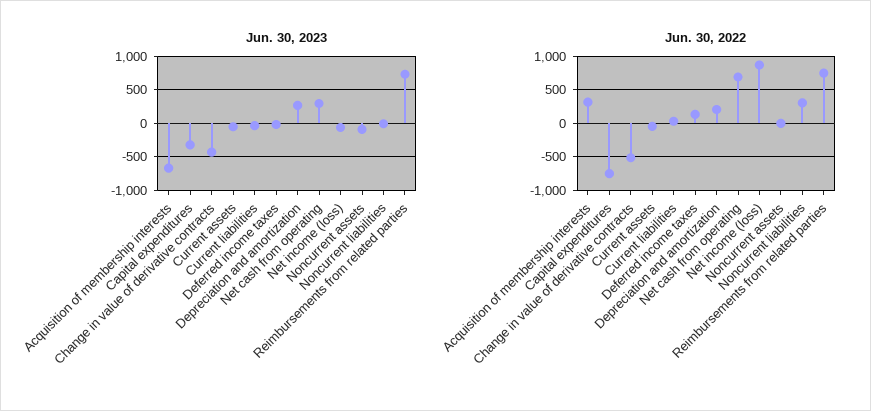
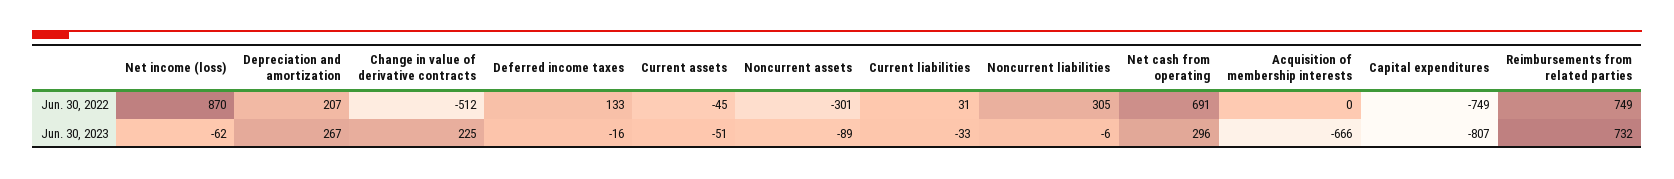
  {
    "Jun. 30, 2023": {
      "Acquisition of membership interests": -666,
-     "Capital expenditures": -300,
+     "Capital expenditures": -807,
-     "Change in value of derivative contracts": -400,
+     "Change in value of derivative contracts": 225,
      "Current assets": -51,
      "Current liabilities": -33,
      "Deferred income taxes": -16,
      "Depreciation and amortization": 267,
      "Net cash from operating": 296,
      "Net income (loss)": -62,
      "Noncurrent assets": -89,
      "Noncurrent liabilities": -6,
      "Reimbursements from related parties": 732
    },
    "Jun. 30, 2022": {
-     "Acquisition of membership interests": 300,
+     "Acquisition of membership interests": 0,
      "Capital expenditures": -749,
      "Change in value of derivative contracts": -512,
      "Current assets": -45,
      "Current liabilities": 31,
      "Deferred income taxes": 133,
      "Depreciation and amortization": 207,
      "Net cash from operating": 691,
      "Net income (loss)": 870,
-     "Noncurrent assets": 0,
+     "Noncurrent assets": -301,
      "Noncurrent liabilities": 305,
      "Reimbursements from related parties": 749
    }
  }

